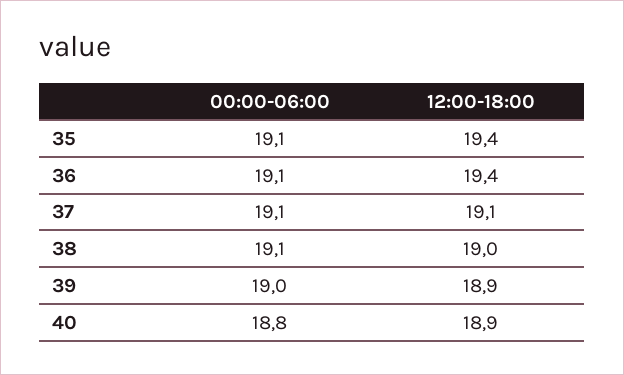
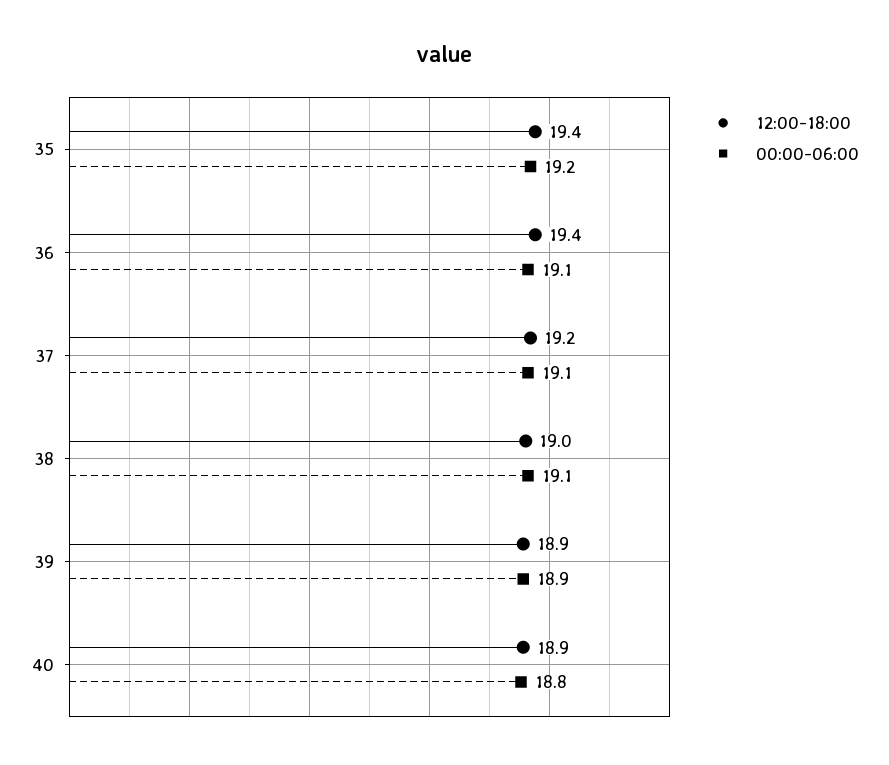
  {
    "00:00-06:00": {
-     "35": 19.1,
+     "35": 19.2,
      "36": 19.1,
      "37": 19.1,
      "38": 19.1,
-     "39": 19,
+     "39": 18.9,
      "40": 18.8
    },
    "12:00-18:00": {
      "35": 19.4,
      "36": 19.4,
-     "37": 19.1,
+     "37": 19.2,
      "38": 19,
      "39": 18.9,
      "40": 18.9
    }
  }

